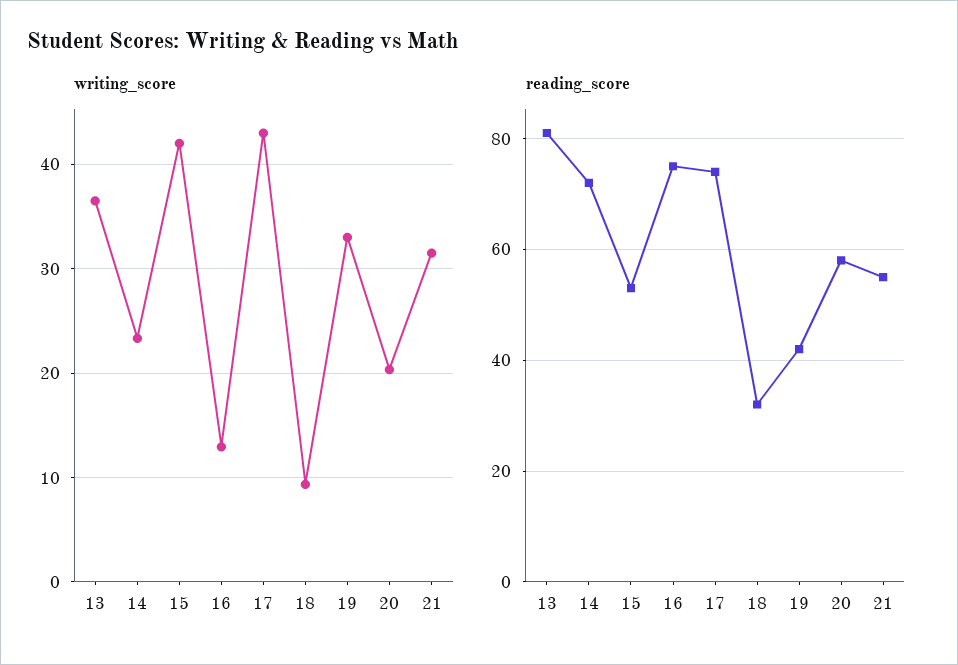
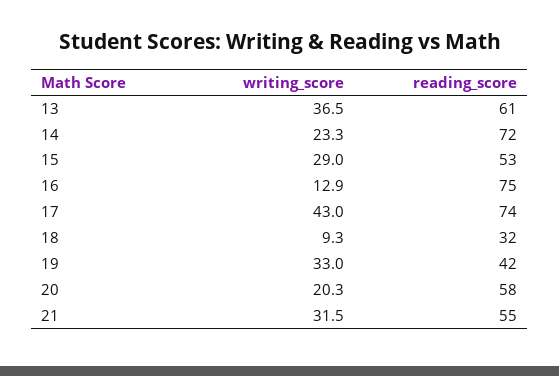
  {
    "writing_score": {
      "13": 36.5,
      "14": 23.3,
-     "15": 42,
+     "15": 29,
      "16": 12.9,
      "17": 43,
      "18": 9.3,
      "19": 33,
      "20": 20.3,
      "21": 31.5
    },
    "reading_score": {
-     "13": 80,
+     "13": 61,
      "14": 72,
      "15": 53,
      "16": 75,
      "17": 74,
      "18": 32,
      "19": 42,
      "20": 58,
      "21": 55
    }
  }

